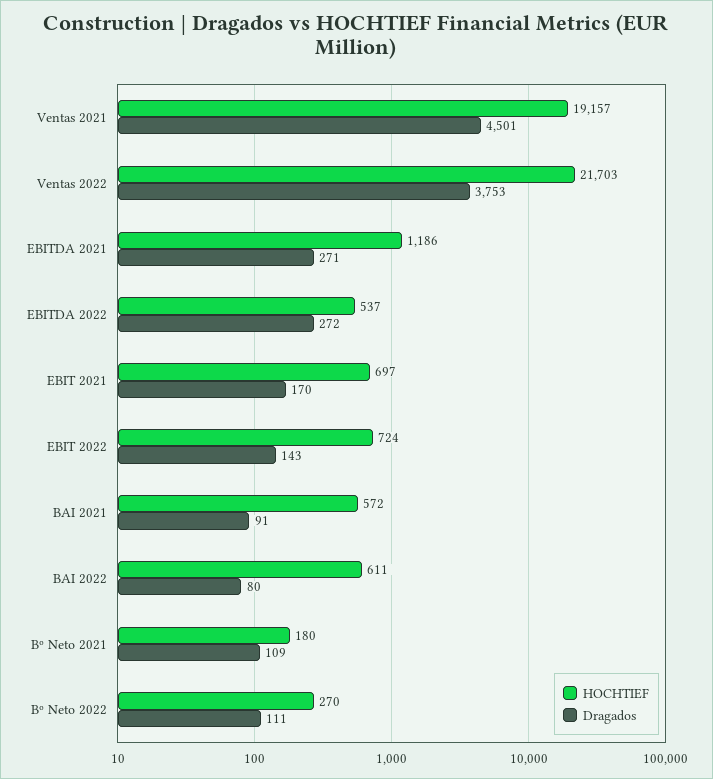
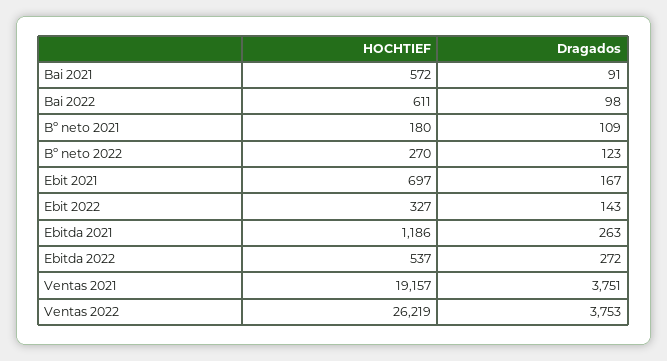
  {
    "HOCHTIEF": {
      "Ventas 2021": 19157,
-     "Ventas 2022": 21703,
+     "Ventas 2022": 26219,
      "EBITDA 2021": 1186,
      "EBITDA 2022": 537,
      "EBIT 2021": 697,
-     "EBIT 2022": 724,
+     "EBIT 2022": 327,
      "BAI 2021": 572,
      "BAI 2022": 611,
      "Bº Neto 2021": 180,
      "Bº Neto 2022": 270
    },
    "Dragados": {
-     "Ventas 2021": 4501,
+     "Ventas 2021": 3751,
      "Ventas 2022": 3753,
-     "EBITDA 2021": 271,
+     "EBITDA 2021": 263,
      "EBITDA 2022": 272,
-     "EBIT 2021": 170,
+     "EBIT 2021": 167,
      "EBIT 2022": 143,
      "BAI 2021": 91,
-     "BAI 2022": 80,
+     "BAI 2022": 98,
      "Bº Neto 2021": 109,
-     "Bº Neto 2022": 111
+     "Bº Neto 2022": 123
    }
  }

